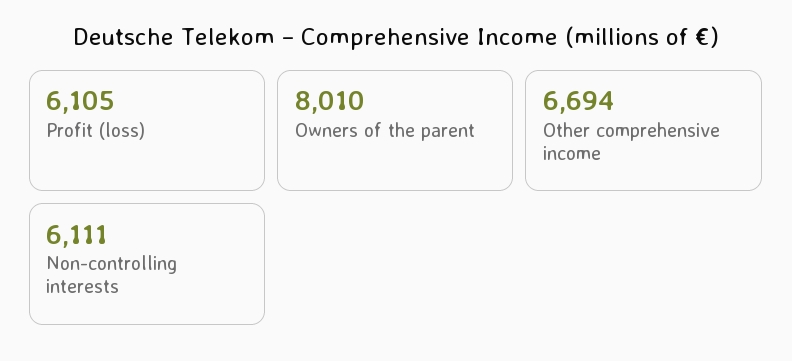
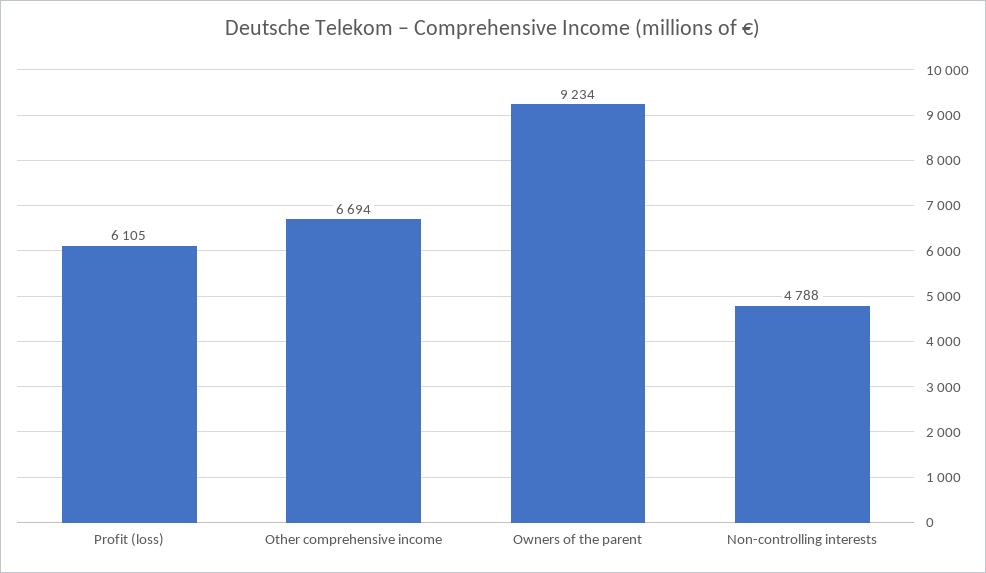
  {
    "Profit (loss)": 6105,
-   "Owners of the parent": 8010,
+   "Owners of the parent": 9234,
    "Other comprehensive income": 6694,
-   "Non-controlling interests": 6111
+   "Non-controlling interests": 4788
  }

